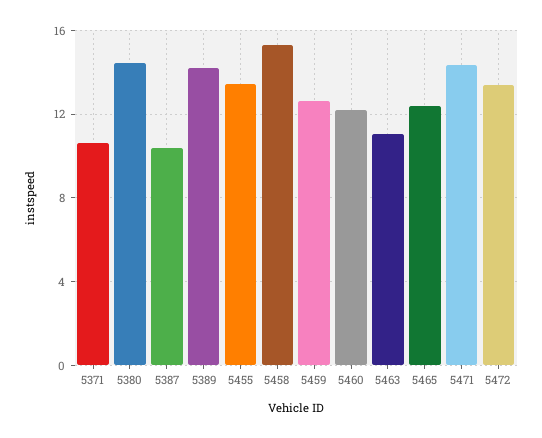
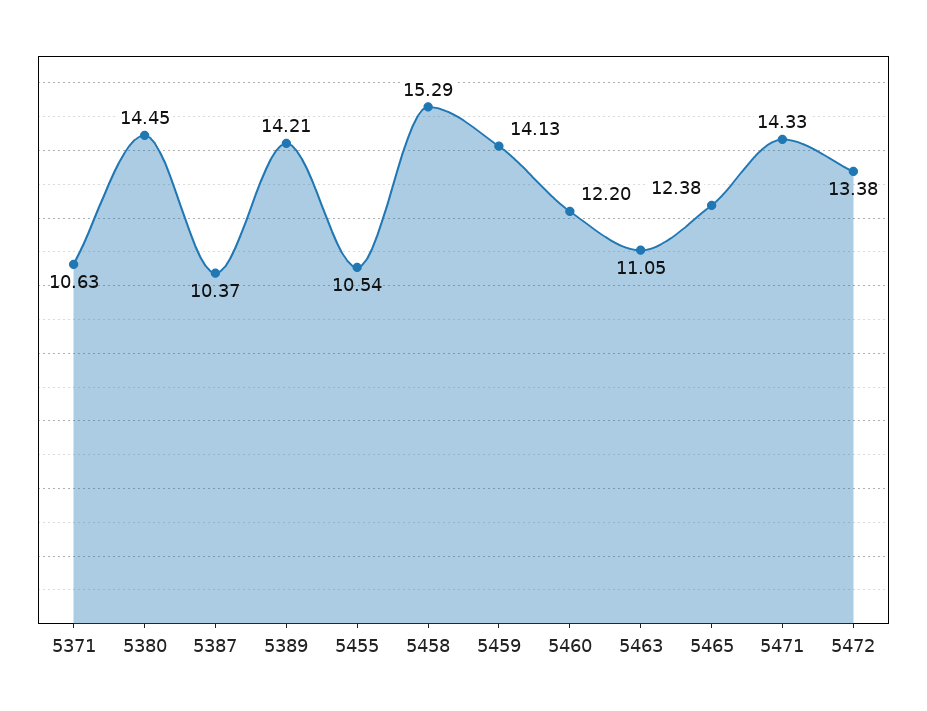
  {
    "5371": 10.63,
    "5380": 14.45,
    "5387": 10.37,
    "5389": 14.21,
-   "5455": 13.5,
+   "5455": 10.54,
    "5458": 15.29,
-   "5459": 12.5,
+   "5459": 14.13,
    "5460": 12.2,
    "5463": 11.05,
    "5465": 12.38,
    "5471": 14.33,
    "5472": 13.38
  }

